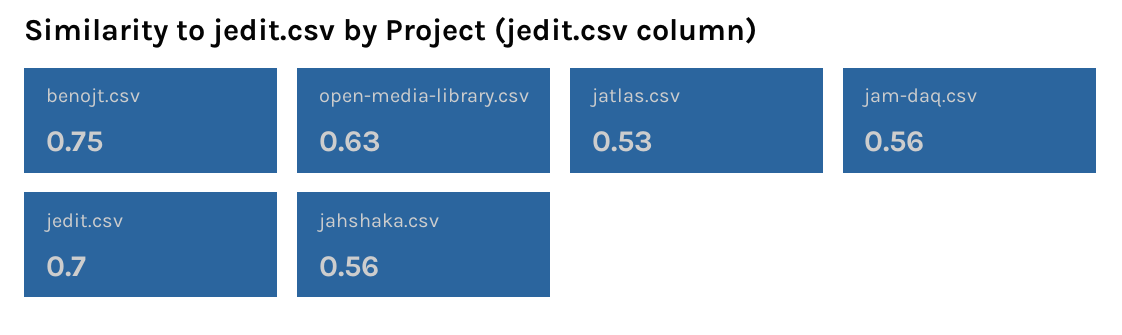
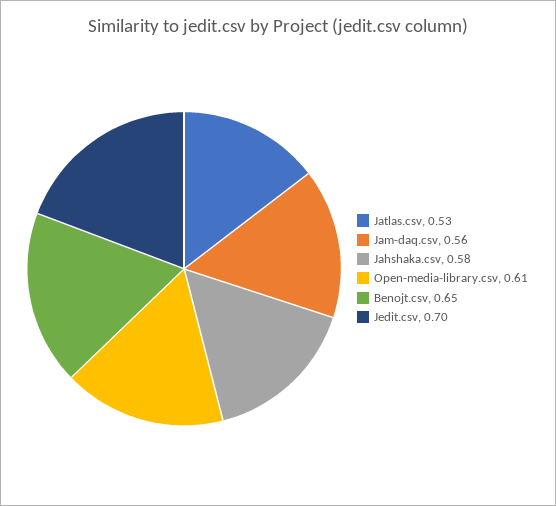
  {
-   "benojt.csv": 0.75,
+   "benojt.csv": 0.65,
-   "open-media-library.csv": 0.63,
+   "open-media-library.csv": 0.61,
    "jatlas.csv": 0.53,
    "jam-daq.csv": 0.56,
    "jedit.csv": 0.7,
-   "jahshaka.csv": 0.56
+   "jahshaka.csv": 0.58
  }

